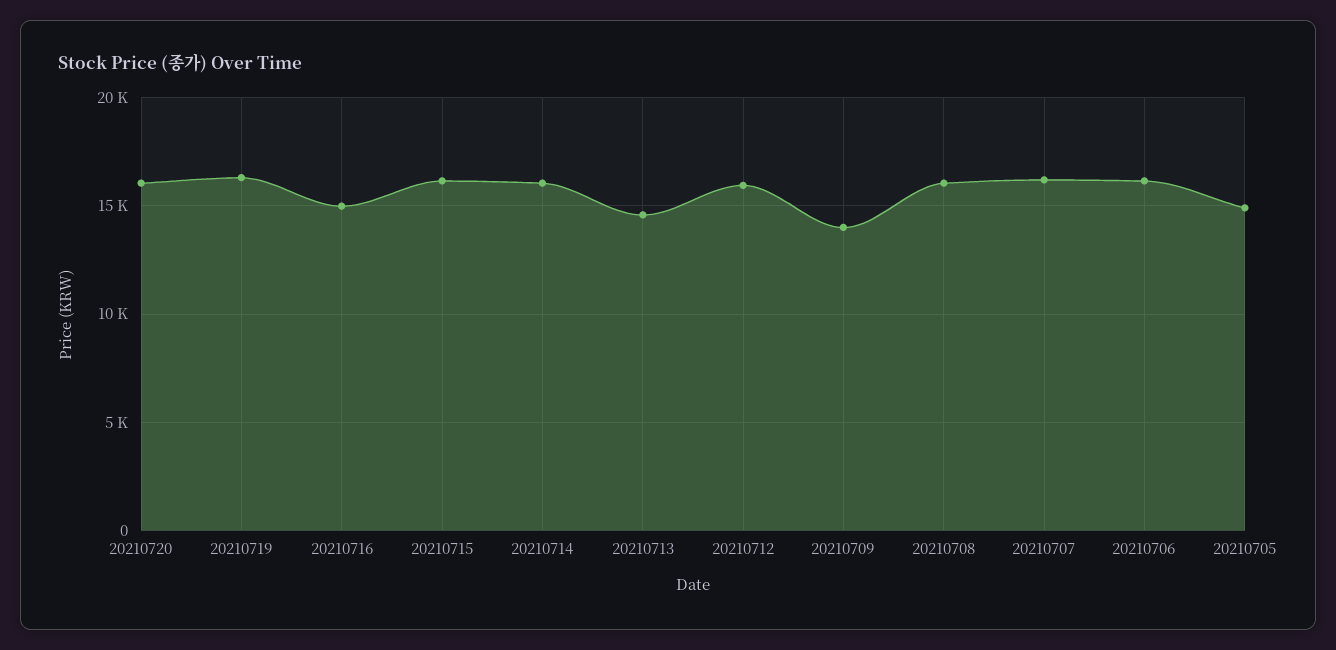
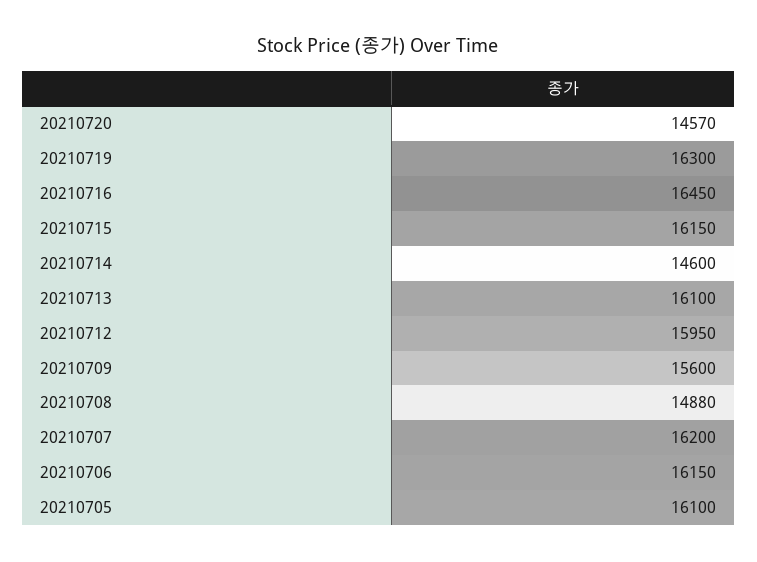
  {
-   "20210720": 16000,
+   "20210720": 14570,
    "20210719": 16300,
-   "20210716": 15000,
+   "20210716": 16450,
    "20210715": 16150,
-   "20210714": 16000,
+   "20210714": 14600,
-   "20210713": 14500,
+   "20210713": 16100,
    "20210712": 15950,
-   "20210709": 14000,
+   "20210709": 15600,
-   "20210708": 16000,
+   "20210708": 14880,
    "20210707": 16200,
    "20210706": 16150,
-   "20210705": 15000
+   "20210705": 16100
  }

